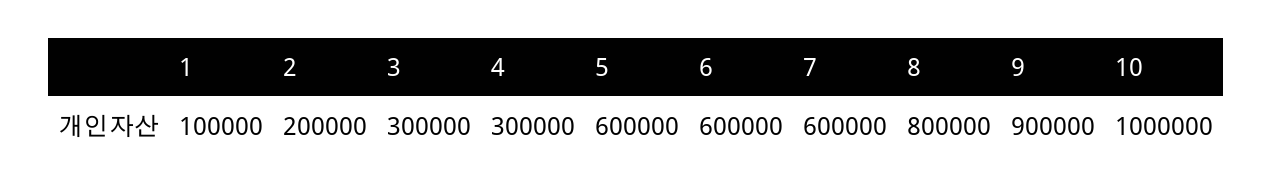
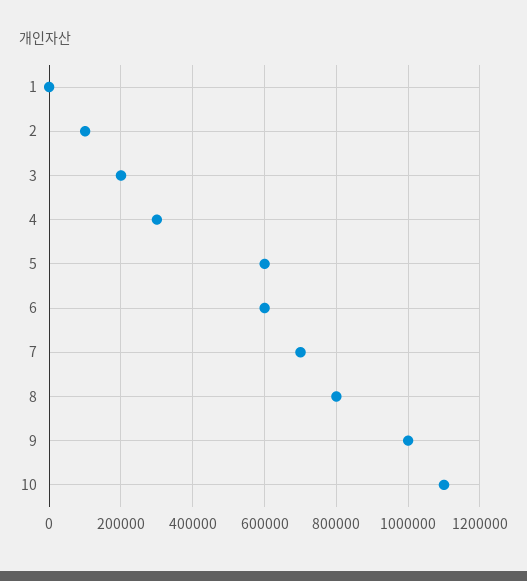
  {
-   "1": 100000,
+   "1": 0,
-   "2": 200000,
+   "2": 100000,
-   "3": 300000,
+   "3": 200000,
    "4": 300000,
    "5": 600000,
    "6": 600000,
-   "7": 600000,
+   "7": 700000,
    "8": 800000,
-   "9": 900000,
+   "9": 1000000,
-   "10": 1000000
+   "10": 1100000
  }

